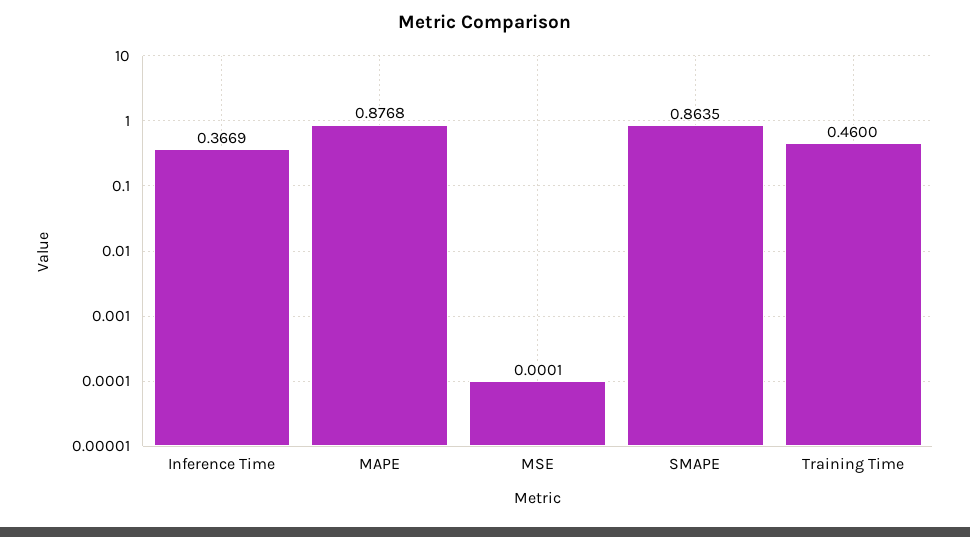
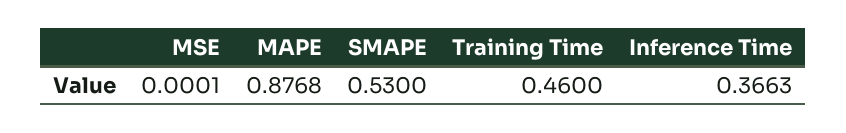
  {
-   "Inference Time": 0.3669,
+   "Inference Time": 0.3663,
    "MAPE": 0.8768,
    "MSE": 0.0001,
-   "SMAPE": 0.8635,
+   "SMAPE": 0.53,
    "Training Time": 0.46
  }

